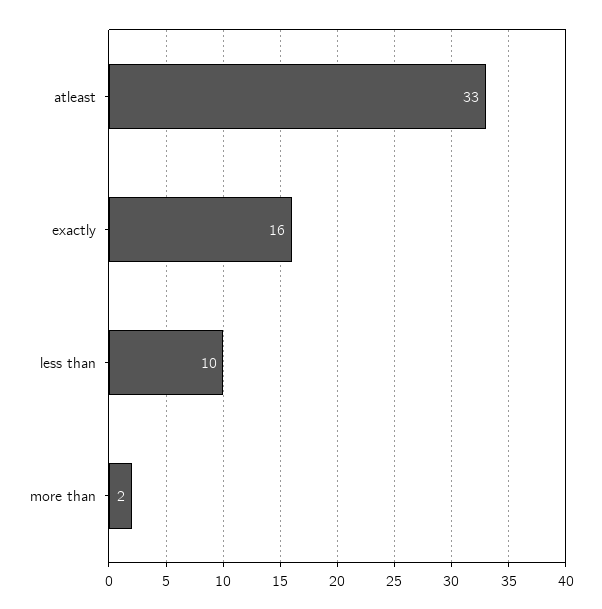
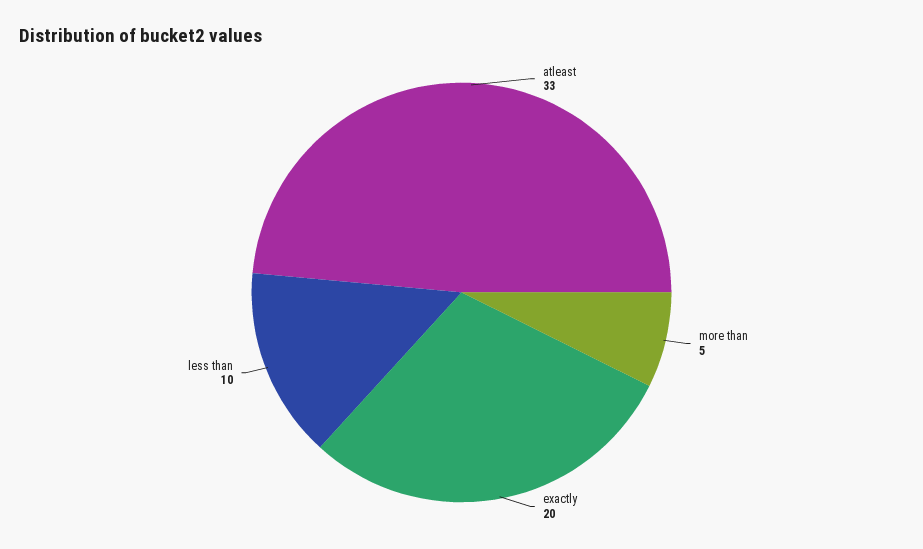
  {
    "atleast": 33,
-   "exactly": 16,
+   "exactly": 20,
    "less than": 10,
-   "more than": 2
+   "more than": 5
  }

